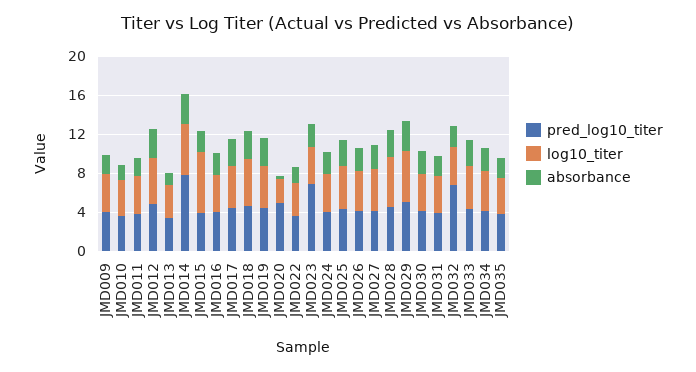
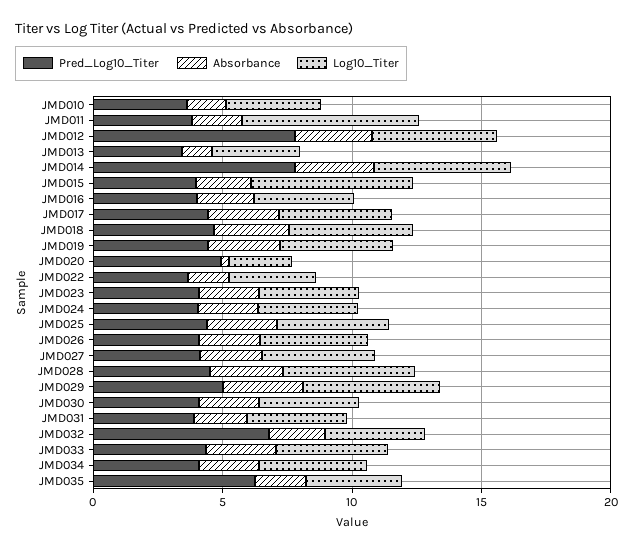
  {
    "pred_log10_titer": {
-     "JMD009": 4,
      "JMD010": 4,
      "JMD011": 4,
-     "JMD012": 5,
+     "JMD012": 8,
      "JMD013": 3,
      "JMD014": 8,
      "JMD015": 4,
      "JMD016": 4,
      "JMD017": 4,
      "JMD018": 5,
      "JMD019": 4,
      "JMD020": 5,
      "JMD022": 4,
-     "JMD023": 7,
+     "JMD023": 4,
      "JMD024": 4,
      "JMD025": 4,
      "JMD026": 4,
      "JMD027": 4,
      "JMD028": 5,
      "JMD029": 5,
      "JMD030": 4,
      "JMD031": 4,
      "JMD032": 7,
      "JMD033": 4,
      "JMD034": 4,
-     "JMD035": 4
+     "JMD035": 6
    },
    "log10_titer": {
-     "JMD009": 4,
      "JMD010": 4,
-     "JMD011": 4,
+     "JMD011": 7,
      "JMD012": 5,
      "JMD013": 3,
      "JMD014": 5,
      "JMD015": 6,
      "JMD016": 4,
      "JMD017": 4,
      "JMD018": 5,
      "JMD019": 4,
      "JMD020": 2,
      "JMD022": 3,
      "JMD023": 4,
      "JMD024": 4,
      "JMD025": 4,
      "JMD026": 4,
      "JMD027": 4,
      "JMD028": 5,
      "JMD029": 5,
      "JMD030": 4,
      "JMD031": 4,
      "JMD032": 4,
      "JMD033": 4,
      "JMD034": 4,
      "JMD035": 4
    },
    "absorbance": {
-     "JMD009": 2,
      "JMD010": 2,
      "JMD011": 2,
      "JMD012": 3,
      "JMD013": 1,
      "JMD014": 3,
      "JMD015": 2,
      "JMD016": 2,
      "JMD017": 3,
      "JMD018": 3,
      "JMD019": 3,
      "JMD020": 0,
      "JMD022": 2,
      "JMD023": 2,
      "JMD024": 2,
      "JMD025": 3,
      "JMD026": 2,
      "JMD027": 2,
      "JMD028": 3,
      "JMD029": 3,
      "JMD030": 2,
      "JMD031": 2,
      "JMD032": 2,
      "JMD033": 3,
      "JMD034": 2,
      "JMD035": 2
    }
  }

